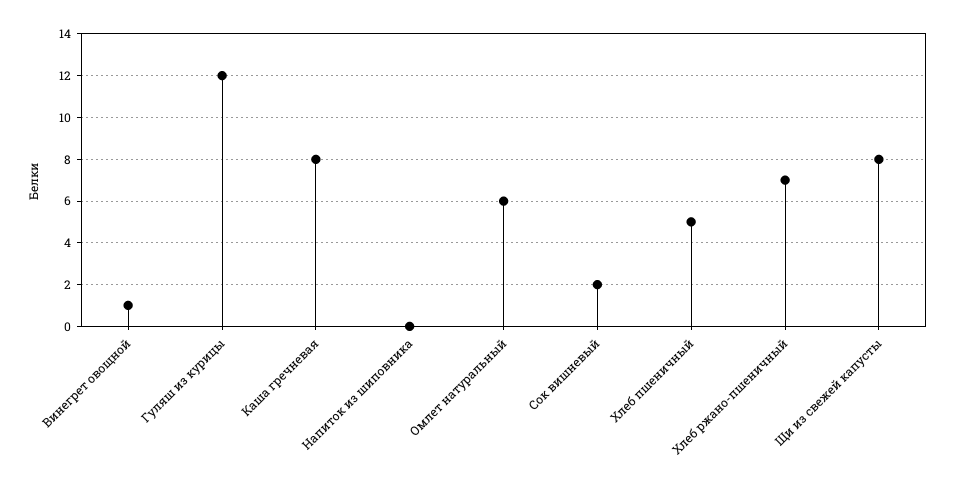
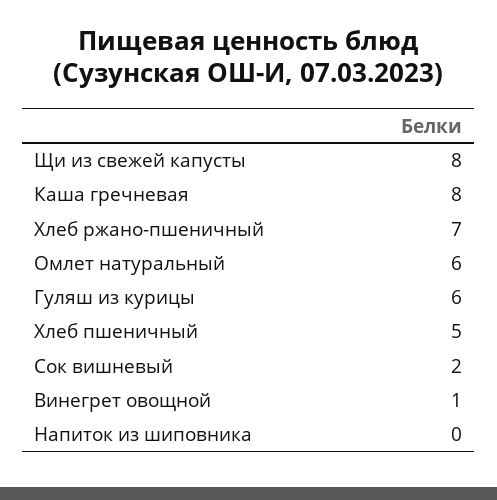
  {
    "Винегрет овощной": 1,
-   "Гуляш из курицы": 12,
+   "Гуляш из курицы": 6,
    "Каша гречневая": 8,
    "Напиток из шиповника": 0,
    "Омлет натуральный": 6,
    "Сок вишневый": 2,
    "Хлеб пшеничный": 5,
    "Хлеб ржано-пшеничный": 7,
    "Щи из свежей капусты": 8
  }

